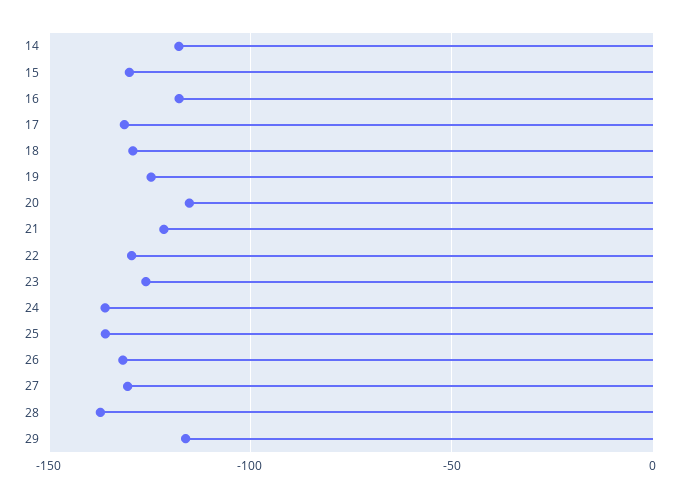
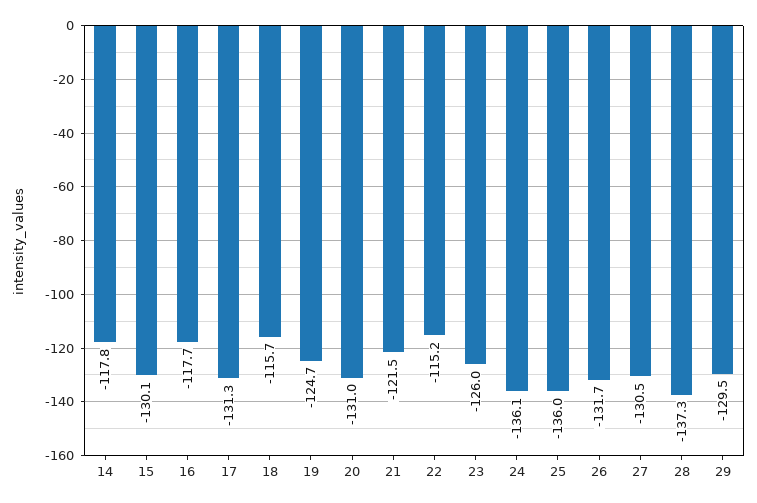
  {
    "14": -117.8,
    "15": -130.1,
    "16": -117.7,
    "17": -131.3,
-   "18": -130,
+   "18": -115.7,
    "19": -124.7,
-   "20": -115,
+   "20": -131,
    "21": -121.5,
-   "22": -130,
+   "22": -115.2,
    "23": -126,
    "24": -136.1,
    "25": -136,
    "26": -131.7,
    "27": -130.5,
    "28": -137.3,
-   "29": -115
+   "29": -129.5
  }

